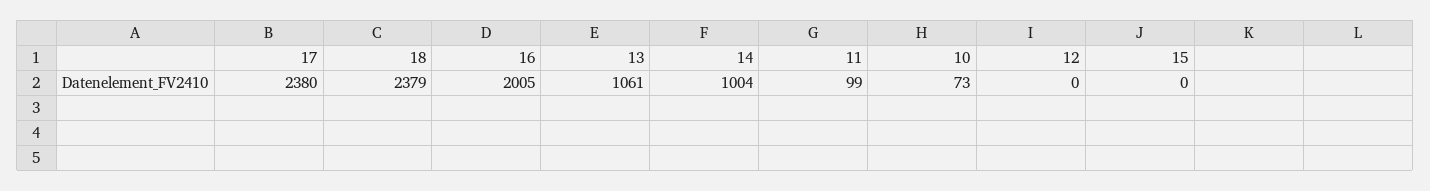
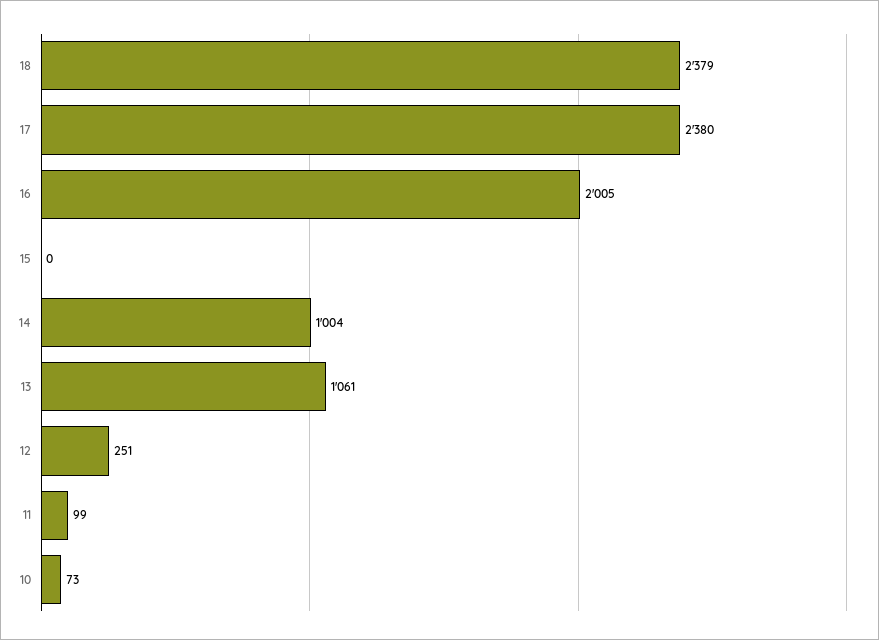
  {
    "17": 2380,
    "18": 2379,
    "16": 2005,
    "13": 1061,
    "14": 1004,
    "11": 99,
    "10": 73,
-   "12": 0,
+   "12": 251,
    "15": 0
  }

